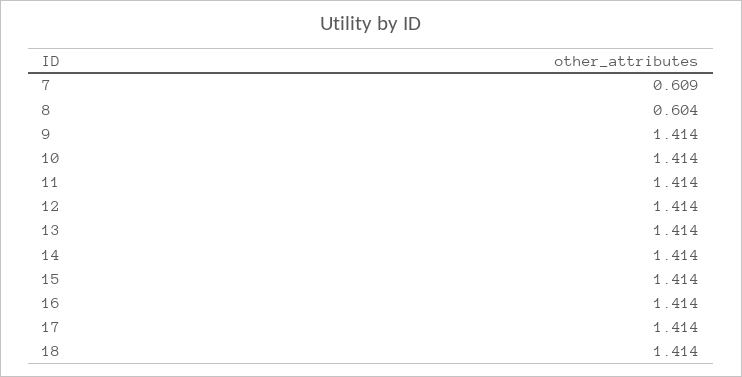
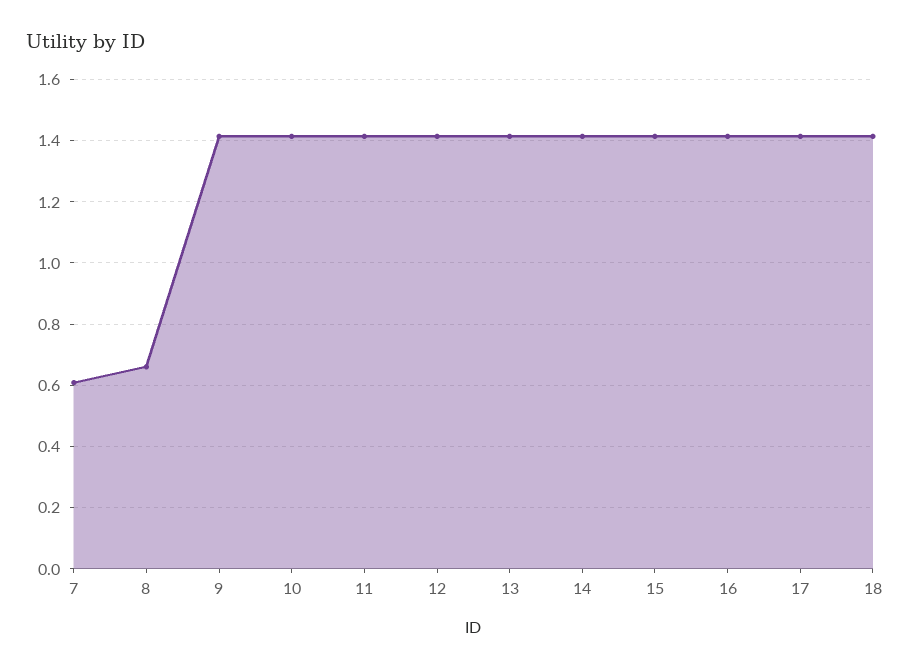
  {
    "7": 0.609,
-   "8": 0.604,
+   "8": 0.66,
    "9": 1.414,
    "10": 1.414,
    "11": 1.414,
    "12": 1.414,
    "13": 1.414,
    "14": 1.414,
    "15": 1.414,
    "16": 1.414,
    "17": 1.414,
    "18": 1.414
  }

